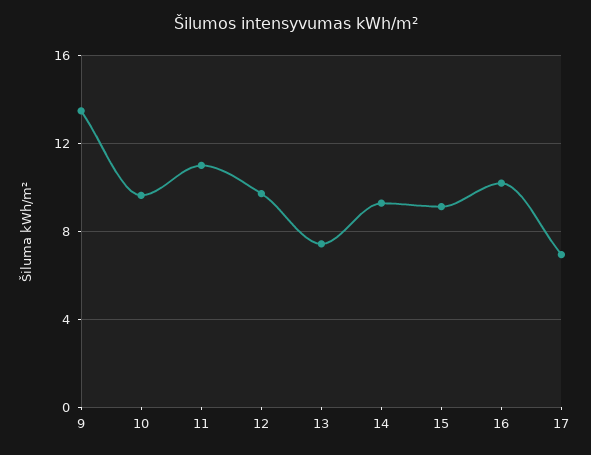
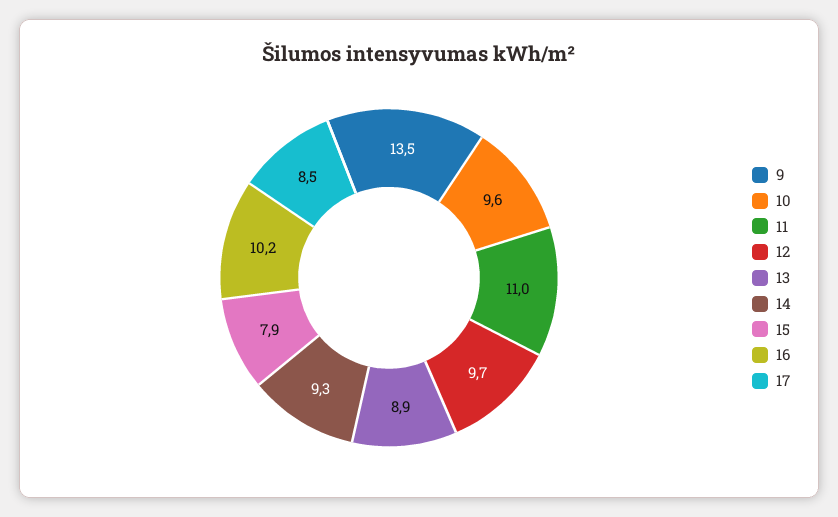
  {
    "9": 13.5,
    "10": 9.6,
    "11": 11,
    "12": 9.7,
-   "13": 7.5,
+   "13": 8.9,
    "14": 9.3,
-   "15": 9,
+   "15": 7.9,
    "16": 10.2,
-   "17": 7
+   "17": 8.5
  }

